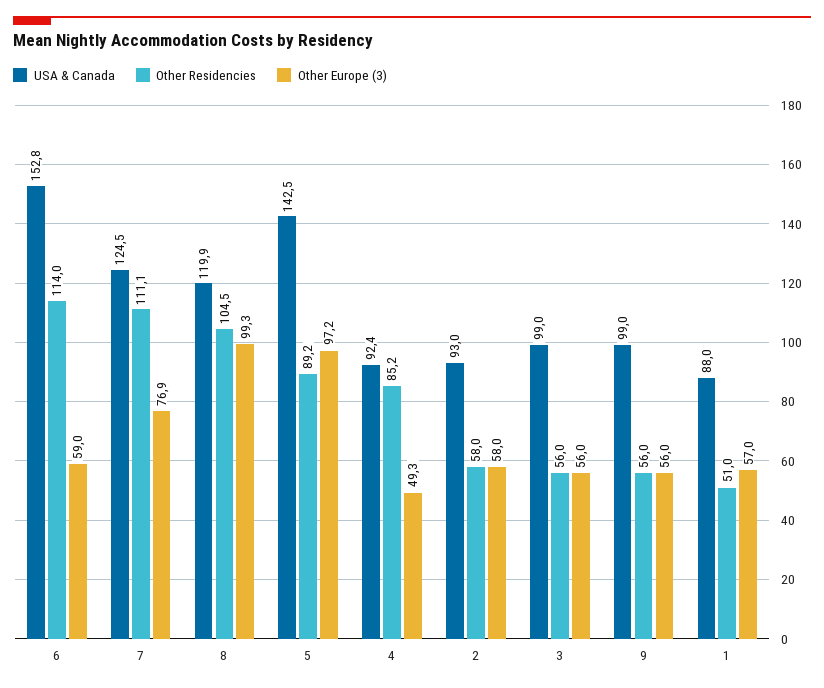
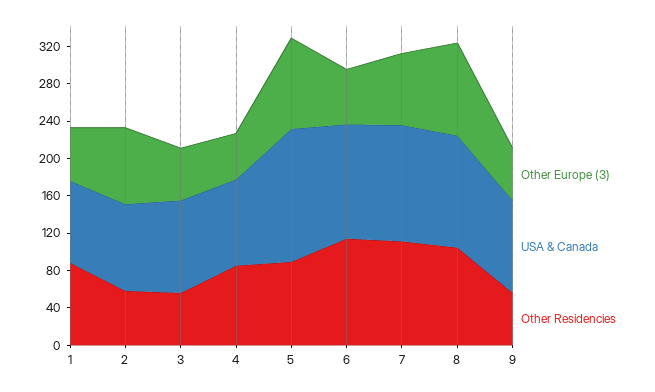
  {
    "USA & Canada": {
-     "6": 152.8,
+     "6": 120,
      "7": 124.5,
      "8": 119.9,
      "5": 142.5,
      "4": 92.4,
      "2": 93,
      "3": 99,
      "9": 99,
      "1": 88
    },
    "Other Residencies": {
      "6": 114,
      "7": 111.1,
      "8": 104.5,
      "5": 89.2,
      "4": 85.2,
      "2": 58,
      "3": 56,
      "9": 56,
-     "1": 51
+     "1": 90
    },
    "Other Europe (3)": {
      "6": 59,
      "7": 76.9,
      "8": 99.3,
      "5": 97.2,
      "4": 49.3,
-     "2": 58,
+     "2": 80,
      "3": 56,
      "9": 56,
      "1": 57
    }
  }

